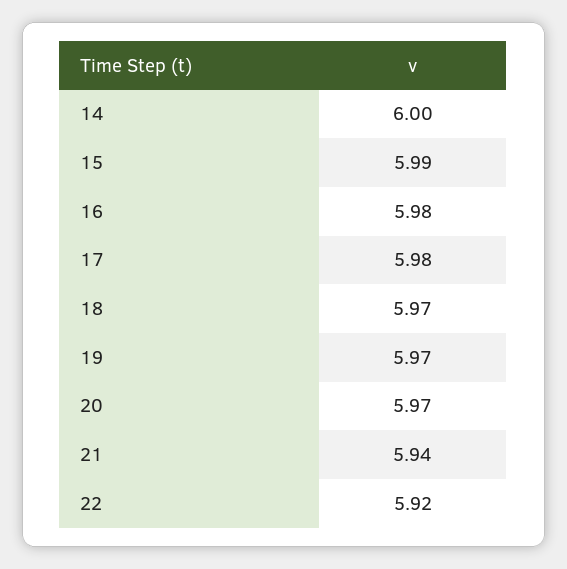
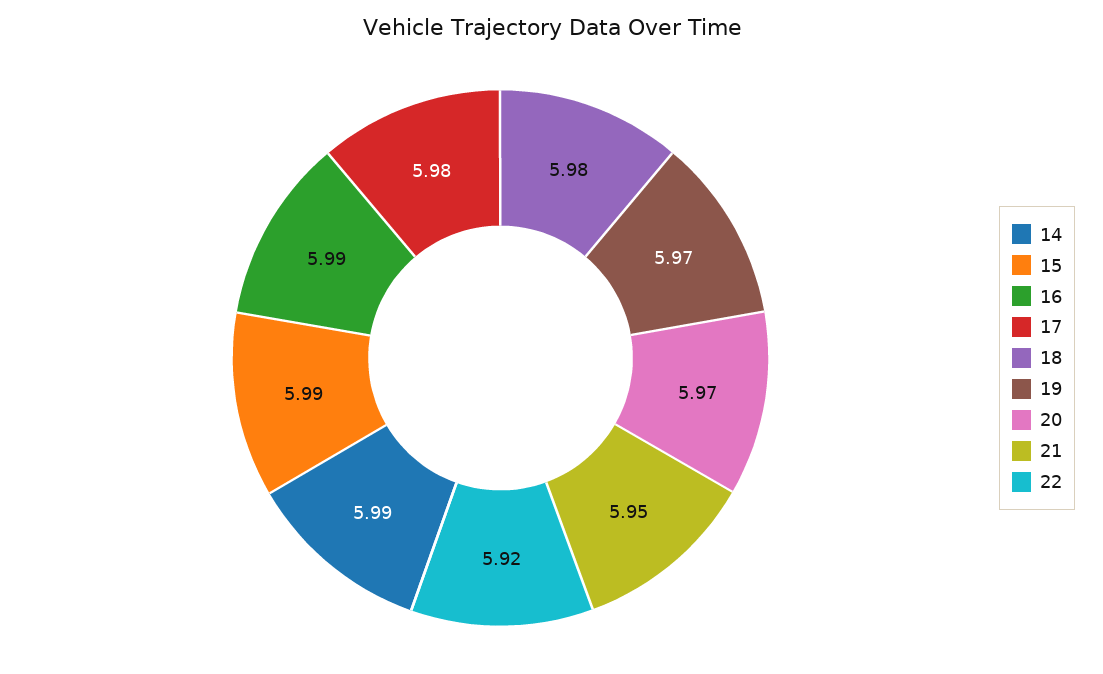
  {
-   "14": 6,
+   "14": 5.99,
    "15": 5.99,
-   "16": 5.98,
+   "16": 5.99,
    "17": 5.98,
-   "18": 5.97,
+   "18": 5.98,
    "19": 5.97,
    "20": 5.97,
-   "21": 5.94,
+   "21": 5.95,
    "22": 5.92
  }

